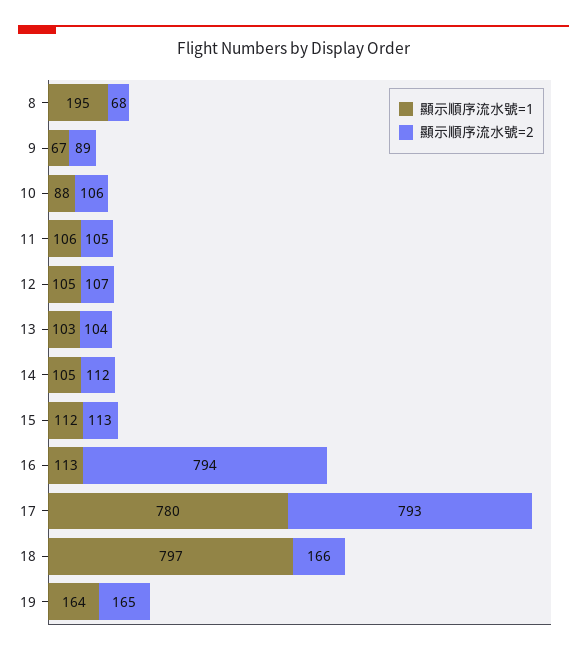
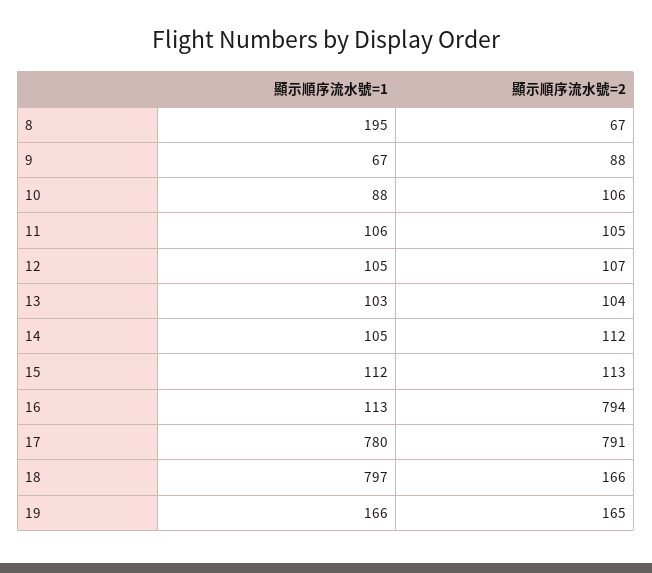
  {
    "顯示順序流水號=1": {
      "8": 195,
      "9": 67,
      "10": 88,
      "11": 106,
      "12": 105,
      "13": 103,
      "14": 105,
      "15": 112,
      "16": 113,
      "17": 780,
      "18": 797,
-     "19": 164
+     "19": 166
    },
    "顯示順序流水號=2": {
-     "8": 68,
+     "8": 67,
-     "9": 89,
+     "9": 88,
      "10": 106,
      "11": 105,
      "12": 107,
      "13": 104,
      "14": 112,
      "15": 113,
      "16": 794,
-     "17": 793,
+     "17": 791,
      "18": 166,
      "19": 165
    }
  }

